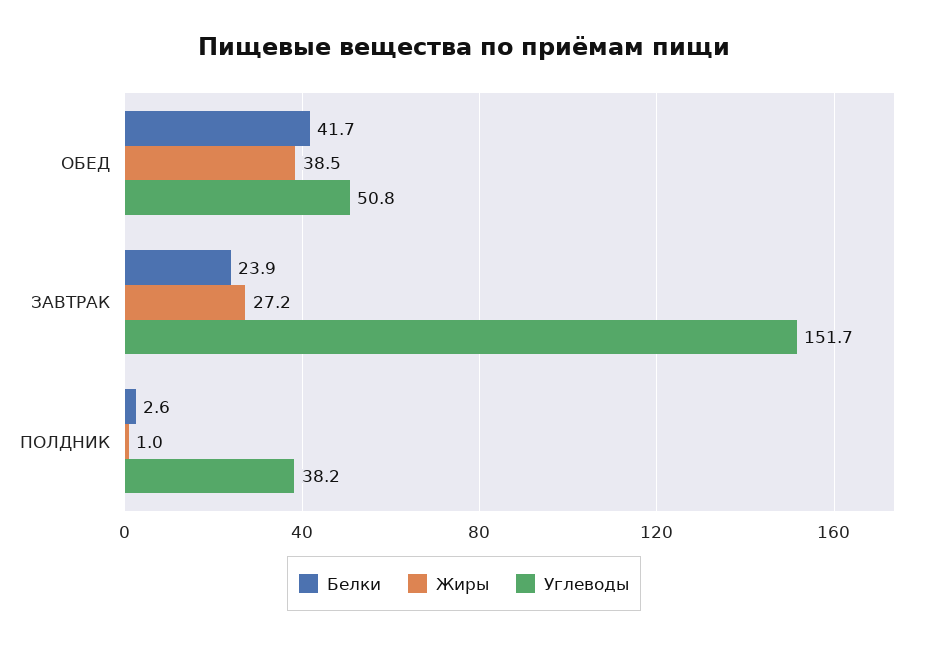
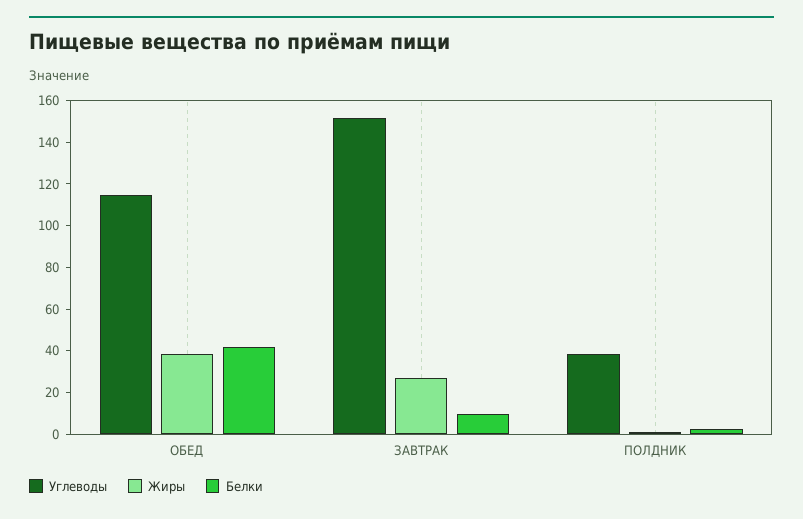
  {
    "Белки": {
      "ОБЕД": 41.7,
-     "ЗАВТРАК": 23.9,
+     "ЗАВТРАК": 10,
      "ПОЛДНИК": 2.6
    },
    "Жиры": {
      "ОБЕД": 38.5,
      "ЗАВТРАК": 27.2,
      "ПОЛДНИК": 1
    },
    "Углеводы": {
-     "ОБЕД": 50.8,
+     "ОБЕД": 115,
      "ЗАВТРАК": 151.7,
      "ПОЛДНИК": 38.2
    }
  }

